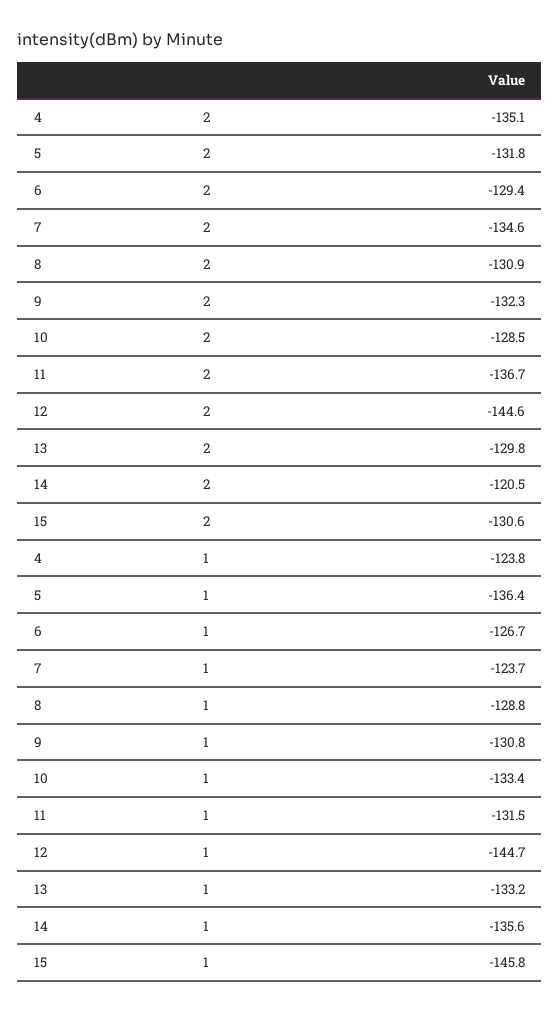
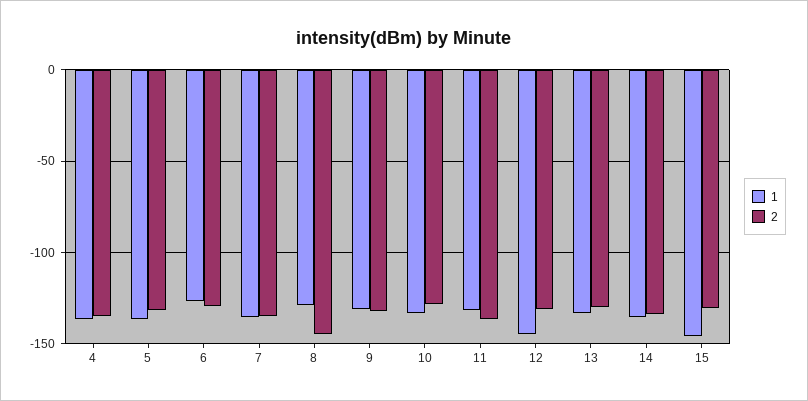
  {
    "2": {
      "4": -135.1,
      "5": -131.8,
      "6": -129.4,
      "7": -134.6,
-     "8": -130.9,
+     "8": -145,
      "9": -132.3,
      "10": -128.5,
      "11": -136.7,
-     "12": -144.6,
+     "12": -130,
      "13": -129.8,
-     "14": -120.5,
+     "14": -135,
      "15": -130.6
    },
    "1": {
-     "4": -123.8,
+     "4": -135,
      "5": -136.4,
      "6": -126.7,
-     "7": -123.7,
+     "7": -135,
      "8": -128.8,
      "9": -130.8,
      "10": -133.4,
      "11": -131.5,
      "12": -144.7,
      "13": -133.2,
      "14": -135.6,
      "15": -145.8
    }
  }

